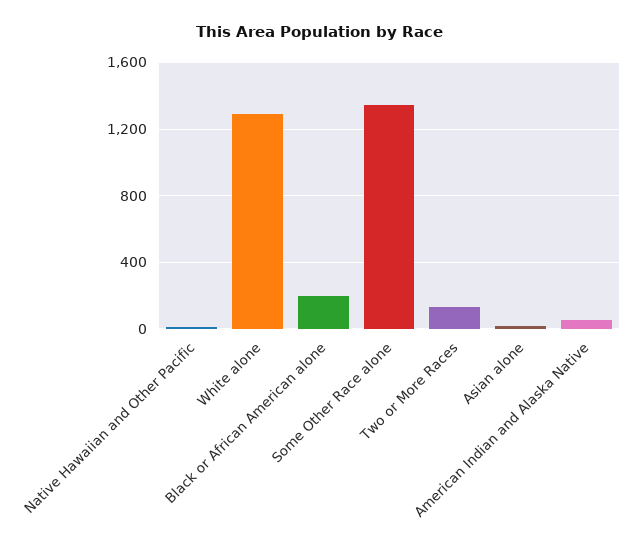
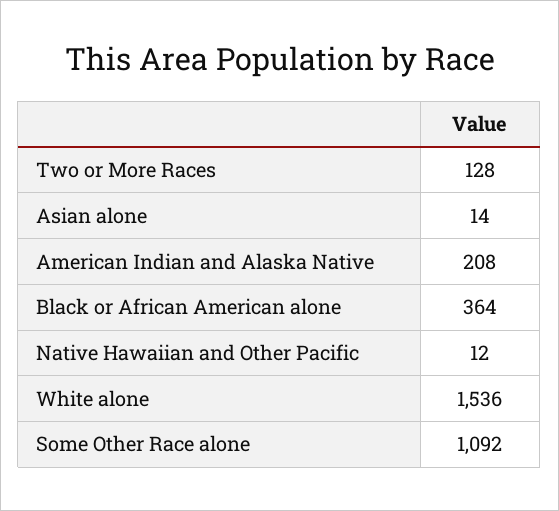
  {
    "Native Hawaiian and Other Pacific": 12,
-   "White alone": 1300,
+   "White alone": 1536,
-   "Black or African American alone": 200,
+   "Black or African American alone": 364,
-   "Some Other Race alone": 1350,
+   "Some Other Race alone": 1092,
    "Two or More Races": 128,
    "Asian alone": 14,
-   "American Indian and Alaska Native": 50
+   "American Indian and Alaska Native": 208
  }

